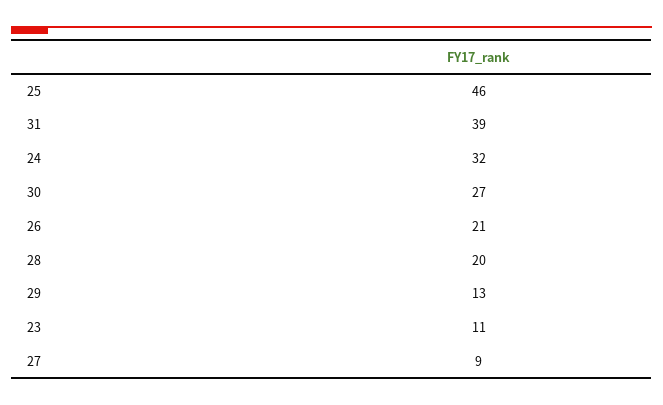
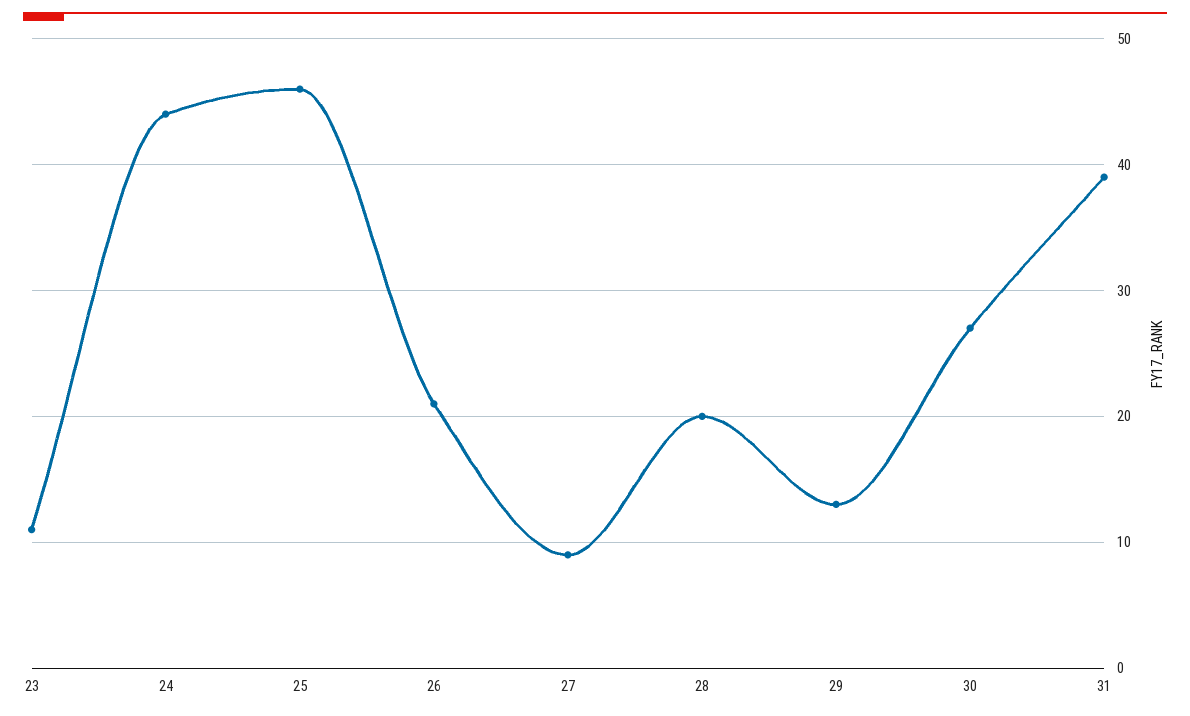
  {
    "25": 46,
    "31": 39,
-   "24": 32,
+   "24": 44,
    "30": 27,
    "26": 21,
    "28": 20,
    "29": 13,
    "23": 11,
    "27": 9
  }

